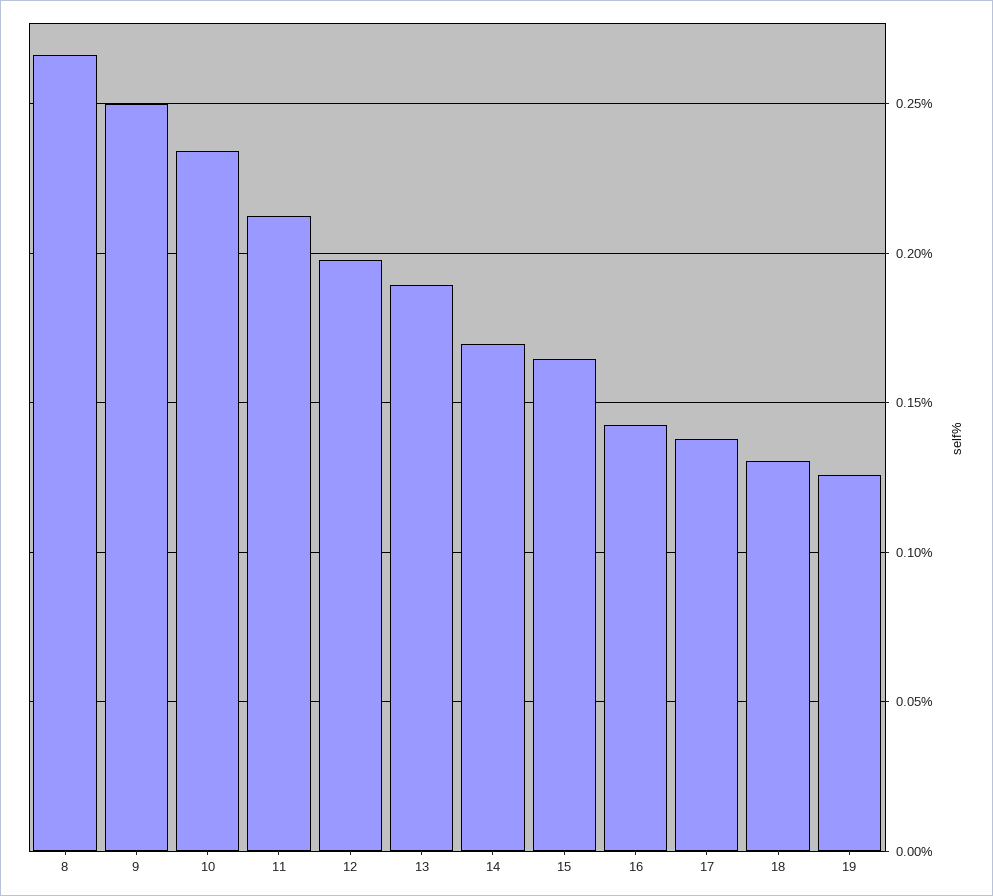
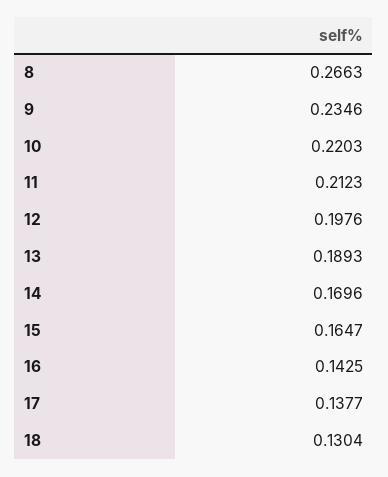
  {
    "8": 0.2663,
-   "9": 0.25,
+   "9": 0.2346,
-   "10": 0.235,
+   "10": 0.2203,
    "11": 0.2123,
    "12": 0.1976,
    "13": 0.1893,
    "14": 0.1696,
    "15": 0.1647,
    "16": 0.1425,
    "17": 0.1377,
-   "18": 0.1304,
+   "18": 0.1304
-   "19": 0.125
  }

